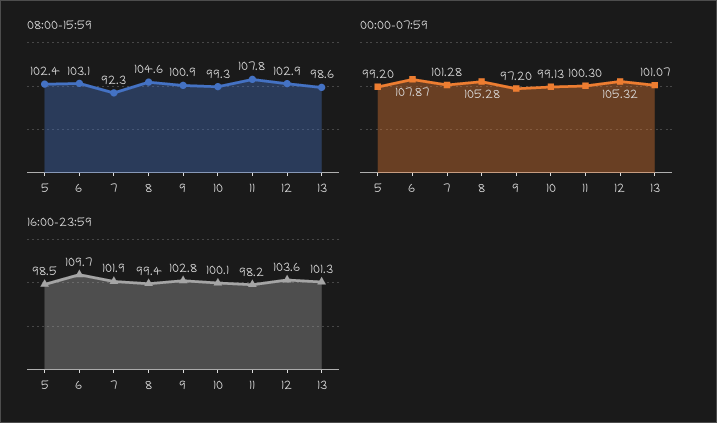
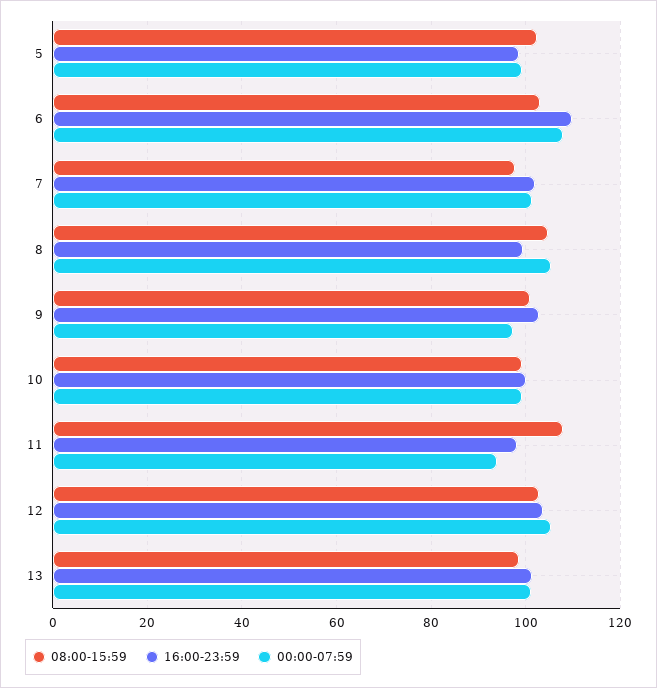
  {
    "08:00-15:59": {
      "5": 102.4,
      "6": 103.1,
-     "7": 92.3,
+     "7": 98,
      "8": 104.6,
      "9": 100.9,
      "10": 99.3,
      "11": 107.8,
      "12": 102.9,
      "13": 98.6
    },
    "00:00-07:59": {
      "5": 99.2,
      "6": 107.87,
      "7": 101.28,
      "8": 105.28,
      "9": 97.2,
      "10": 99.13,
-     "11": 100.3,
+     "11": 94,
      "12": 105.32,
      "13": 101.07
    },
    "16:00-23:59": {
      "5": 98.5,
      "6": 109.7,
      "7": 101.9,
      "8": 99.4,
      "9": 102.8,
      "10": 100.1,
      "11": 98.2,
      "12": 103.6,
      "13": 101.3
    }
  }

